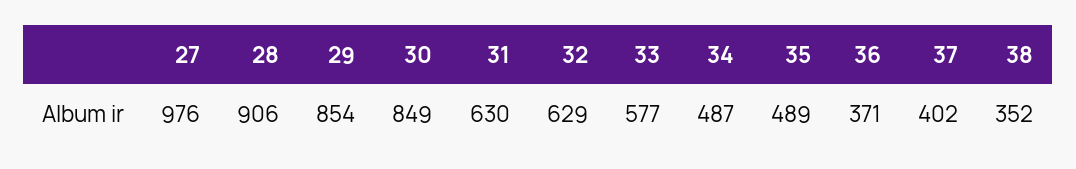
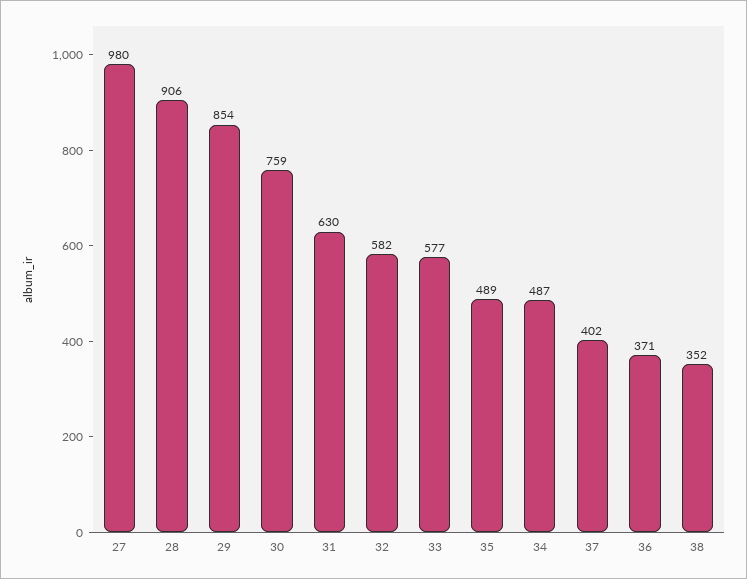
  {
-   "27": 976,
+   "27": 980,
    "28": 906,
    "29": 854,
-   "30": 849,
+   "30": 759,
    "31": 630,
-   "32": 629,
+   "32": 582,
    "33": 577,
    "34": 487,
    "35": 489,
    "36": 371,
    "37": 402,
    "38": 352
  }

